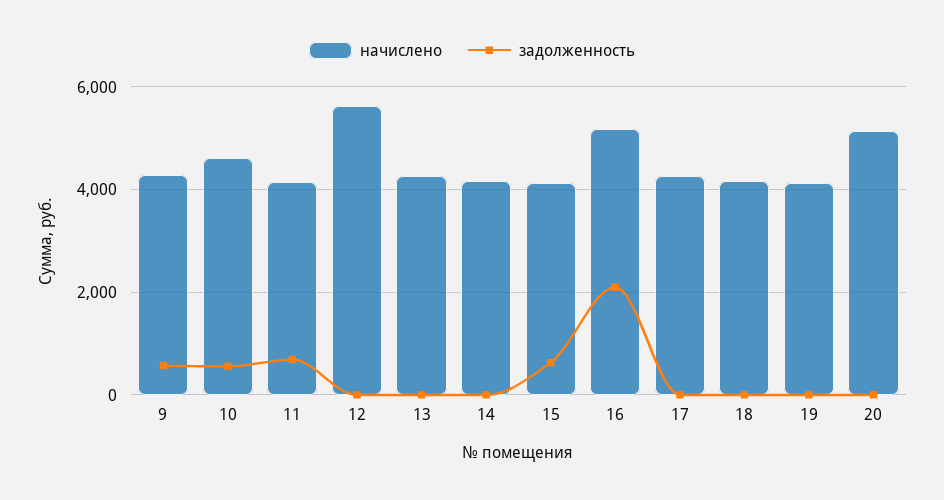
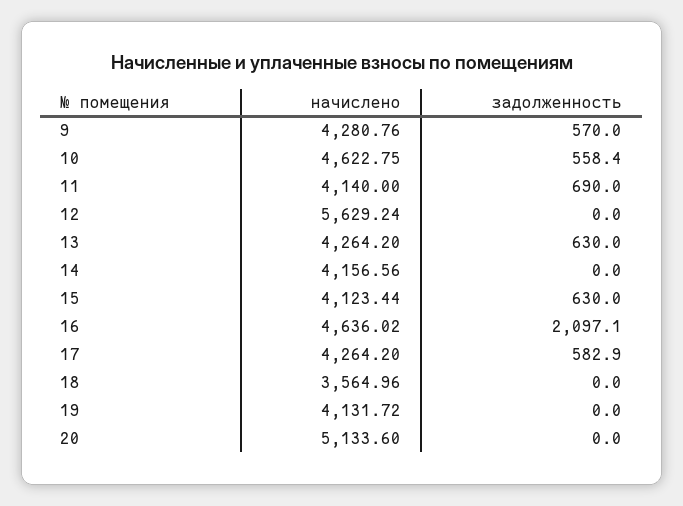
  {
    "начислено": {
      "9": 4280.76,
      "10": 4622.75,
      "11": 4140,
      "12": 5629.24,
      "13": 4264.2,
      "14": 4156.56,
      "15": 4123.44,
-     "16": 5200,
+     "16": 4636.02,
      "17": 4264.2,
-     "18": 4200,
+     "18": 3564.96,
      "19": 4131.72,
      "20": 5133.6
    },
    "задолженность": {
      "9": 570,
      "10": 558.4,
      "11": 690,
      "12": 0,
-     "13": 0,
+     "13": 630,
      "14": 0,
      "15": 630,
      "16": 2097.1,
-     "17": 0,
+     "17": 582.9,
      "18": 0,
      "19": 0,
      "20": 0
    }
  }

